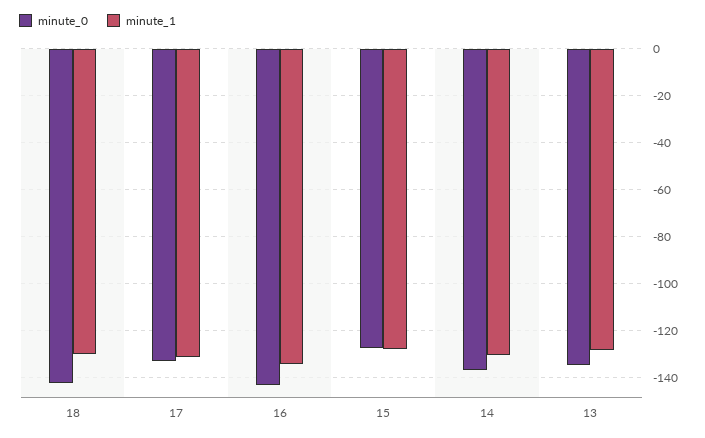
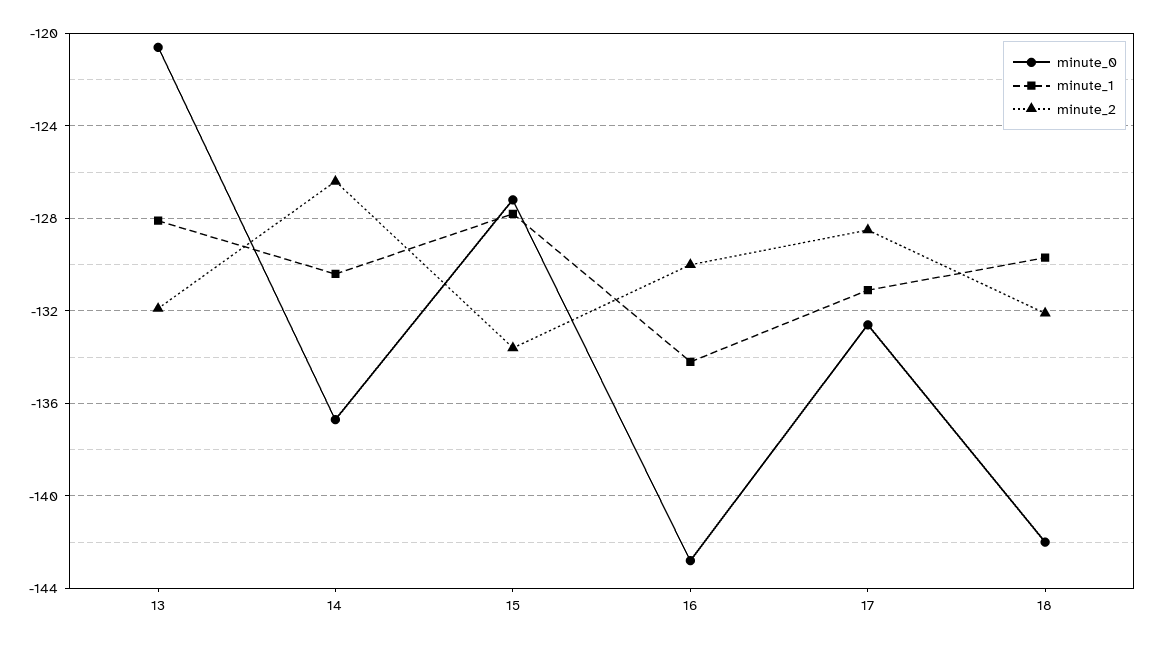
  {
    "minute_0": {
      "18": -142,
      "17": -132.5,
      "16": -143,
      "15": -127,
      "14": -136.5,
-     "13": -135
+     "13": -120.5
    },
    "minute_1": {
      "18": -129.5,
      "17": -131,
      "16": -134,
      "15": -128,
      "14": -130.5,
      "13": -128
-   }
+   },
+   "minute_2": {
+     "13": -132,
+     "14": -126.5,
+     "15": -133.5,
+     "16": -130,
+     "17": -128.5,
+     "18": -132
+   }
  }

